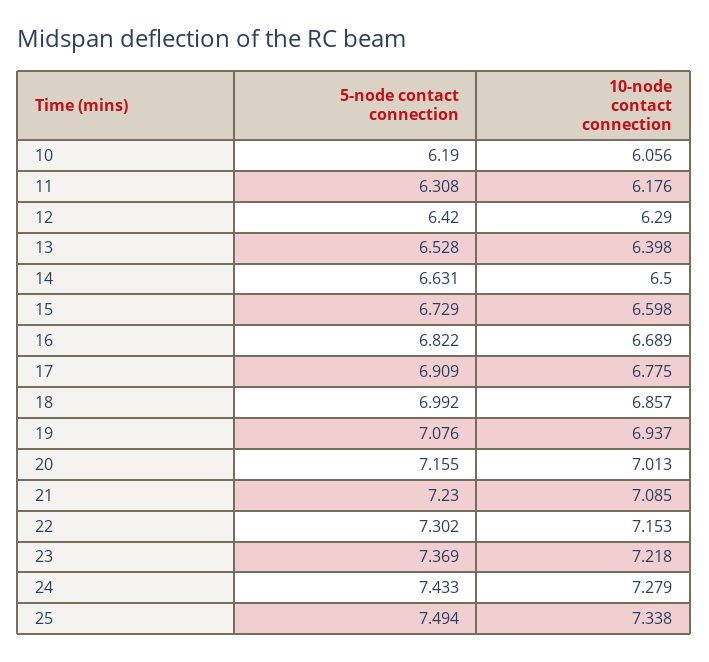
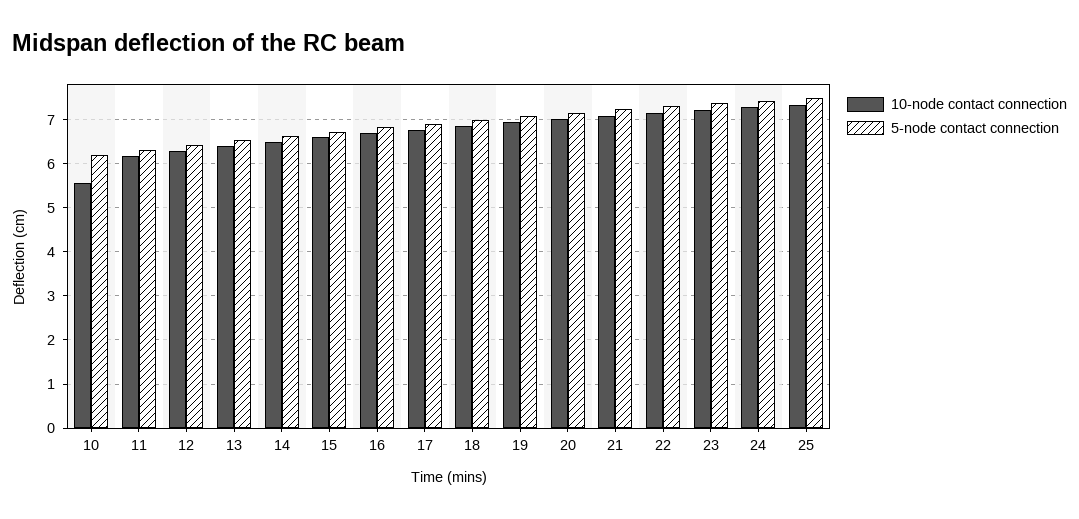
  {
    "5-node contact connection": {
      "10": 6.19,
      "11": 6.308,
      "12": 6.42,
      "13": 6.528,
      "14": 6.631,
      "15": 6.729,
      "16": 6.822,
      "17": 6.909,
      "18": 6.992,
      "19": 7.076,
      "20": 7.155,
      "21": 7.23,
      "22": 7.302,
      "23": 7.369,
      "24": 7.433,
      "25": 7.494
    },
    "10-node contact connection": {
-     "10": 6.056,
+     "10": 5.6,
      "11": 6.176,
      "12": 6.29,
      "13": 6.398,
      "14": 6.5,
      "15": 6.598,
      "16": 6.689,
      "17": 6.775,
      "18": 6.857,
      "19": 6.937,
      "20": 7.013,
      "21": 7.085,
      "22": 7.153,
      "23": 7.218,
      "24": 7.279,
      "25": 7.338
    }
  }

